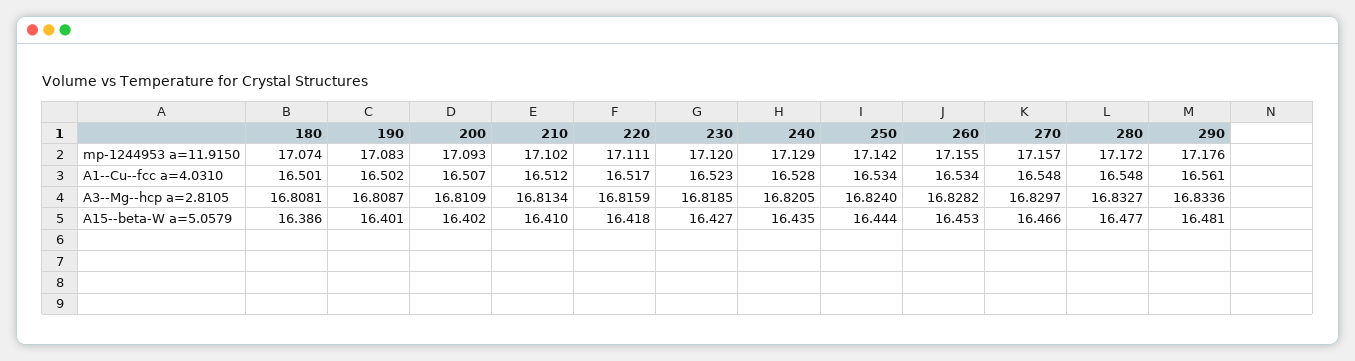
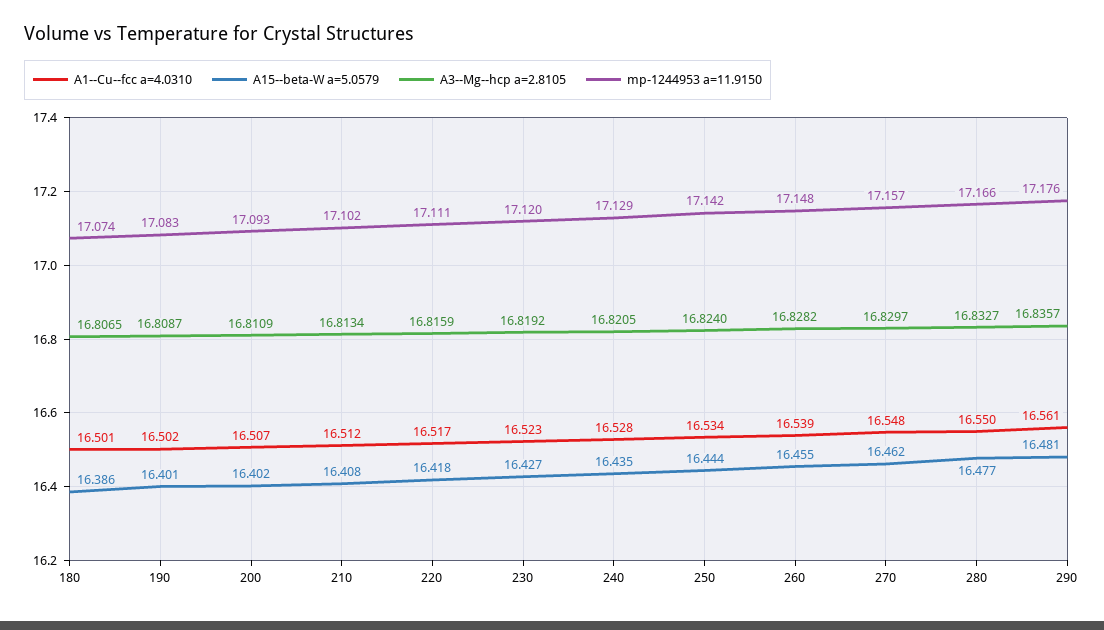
  {
    "mp-1244953 a=11.9150": {
      "180": 17.074,
      "190": 17.083,
      "200": 17.093,
      "210": 17.102,
      "220": 17.111,
      "230": 17.12,
      "240": 17.129,
      "250": 17.142,
-     "260": 17.155,
+     "260": 17.148,
      "270": 17.157,
-     "280": 17.172,
+     "280": 17.166,
      "290": 17.176
    },
    "A1--Cu--fcc a=4.0310": {
      "180": 16.501,
      "190": 16.502,
      "200": 16.507,
      "210": 16.512,
      "220": 16.517,
      "230": 16.523,
      "240": 16.528,
      "250": 16.534,
-     "260": 16.534,
+     "260": 16.539,
      "270": 16.548,
-     "280": 16.548,
+     "280": 16.55,
      "290": 16.561
    },
    "A3--Mg--hcp a=2.8105": {
-     "180": 16.8081,
+     "180": 16.8065,
      "190": 16.8087,
      "200": 16.8109,
      "210": 16.8134,
      "220": 16.8159,
-     "230": 16.8185,
+     "230": 16.8192,
      "240": 16.8205,
      "250": 16.824,
      "260": 16.8282,
      "270": 16.8297,
      "280": 16.8327,
-     "290": 16.8336
+     "290": 16.8357
    },
    "A15--beta-W a=5.0579": {
      "180": 16.386,
      "190": 16.401,
      "200": 16.402,
-     "210": 16.41,
+     "210": 16.408,
      "220": 16.418,
      "230": 16.427,
      "240": 16.435,
      "250": 16.444,
-     "260": 16.453,
+     "260": 16.455,
-     "270": 16.466,
+     "270": 16.462,
      "280": 16.477,
      "290": 16.481
    }
  }

